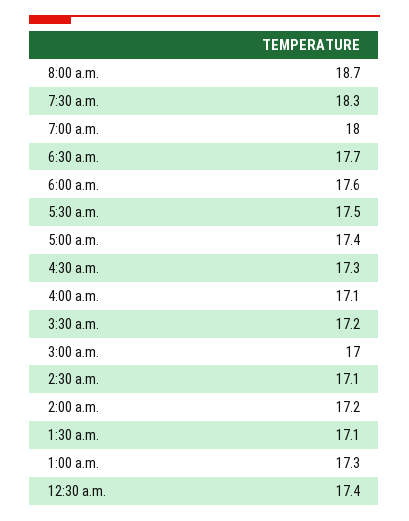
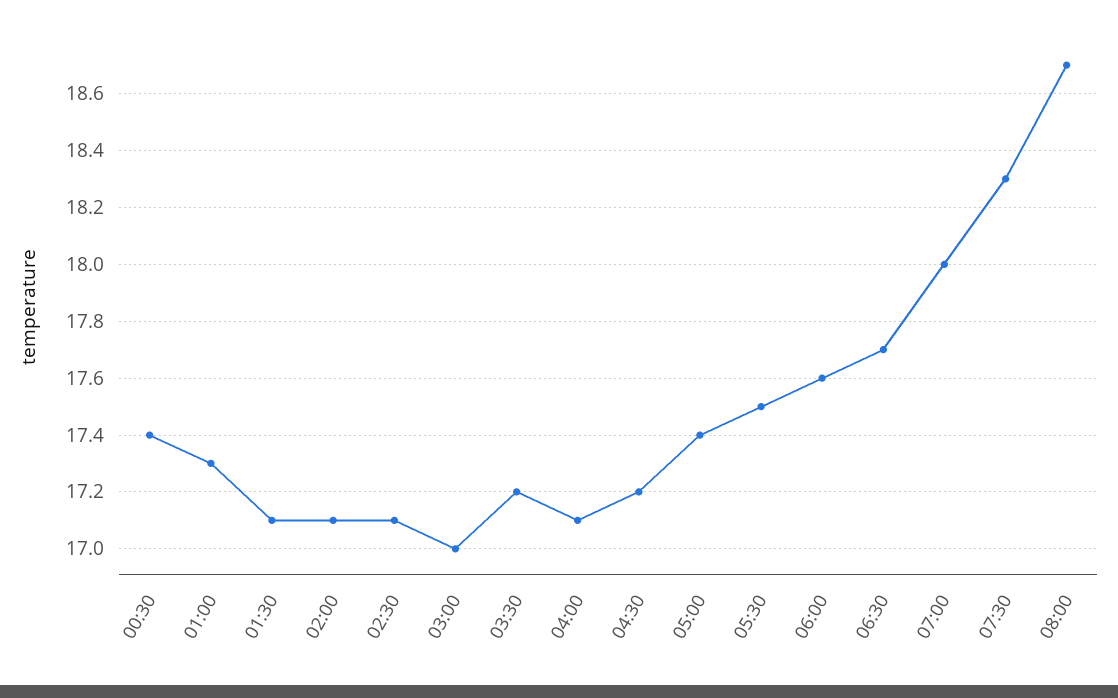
  {
    "8:00 a.m.": 18.7,
    "7:30 a.m.": 18.3,
    "7:00 a.m.": 18,
    "6:30 a.m.": 17.7,
    "6:00 a.m.": 17.6,
    "5:30 a.m.": 17.5,
    "5:00 a.m.": 17.4,
-   "4:30 a.m.": 17.3,
+   "4:30 a.m.": 17.2,
    "4:00 a.m.": 17.1,
    "3:30 a.m.": 17.2,
    "3:00 a.m.": 17,
    "2:30 a.m.": 17.1,
-   "2:00 a.m.": 17.2,
+   "2:00 a.m.": 17.1,
    "1:30 a.m.": 17.1,
    "1:00 a.m.": 17.3,
    "12:30 a.m.": 17.4
  }

